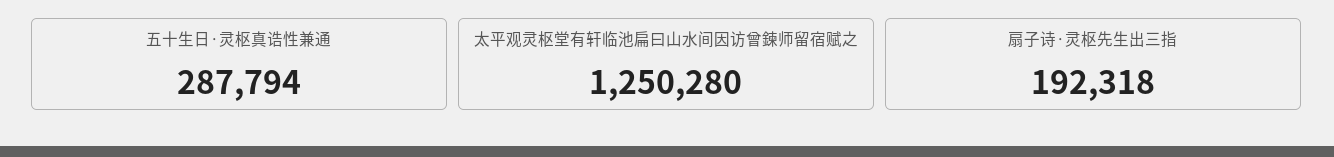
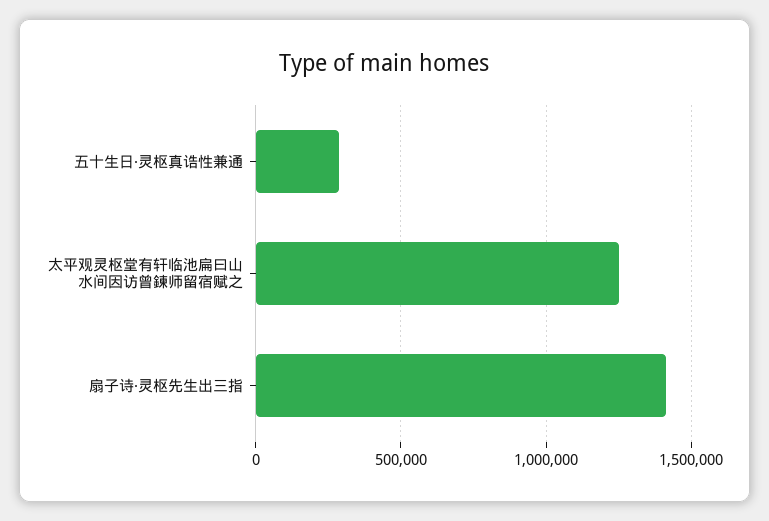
  {
    "五十生日·灵枢真诰性兼通": 287794,
    "太平观灵枢堂有轩临池扁曰山水间因访曾鍊师留宿赋之": 1250280,
-   "扇子诗·灵枢先生出三指": 192318
+   "扇子诗·灵枢先生出三指": 1400000
  }

